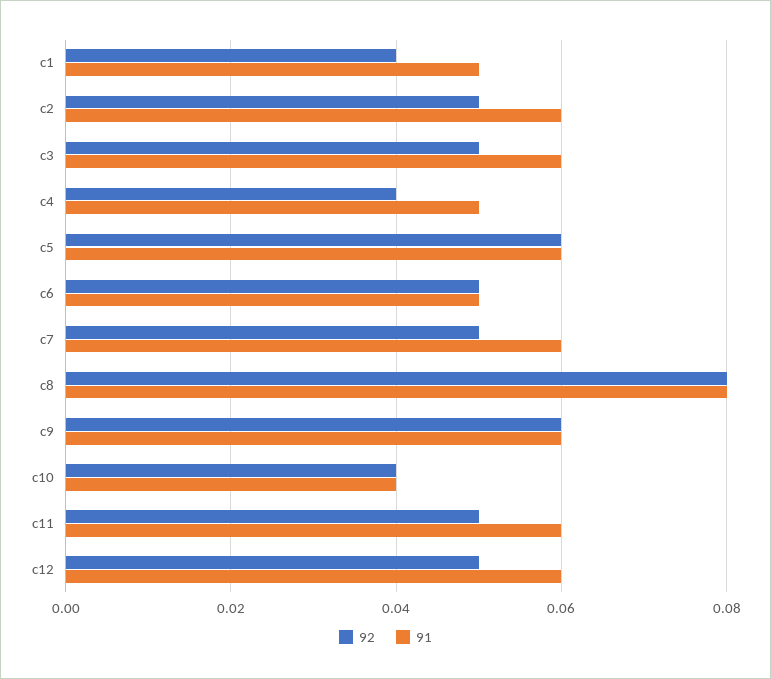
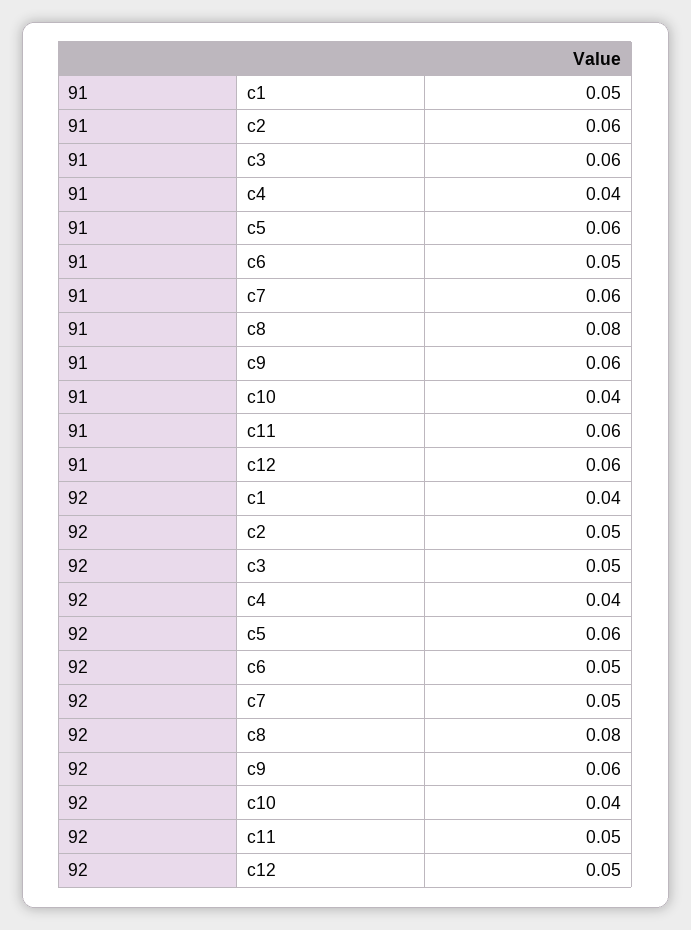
  {
    "92": {
      "c1": 0.04,
      "c2": 0.05,
      "c3": 0.05,
      "c4": 0.04,
      "c5": 0.06,
      "c6": 0.05,
      "c7": 0.05,
      "c8": 0.08,
      "c9": 0.06,
      "c10": 0.04,
      "c11": 0.05,
      "c12": 0.05
    },
    "91": {
      "c1": 0.05,
      "c2": 0.06,
      "c3": 0.06,
-     "c4": 0.05,
+     "c4": 0.04,
      "c5": 0.06,
      "c6": 0.05,
      "c7": 0.06,
      "c8": 0.08,
      "c9": 0.06,
      "c10": 0.04,
      "c11": 0.06,
      "c12": 0.06
    }
  }

